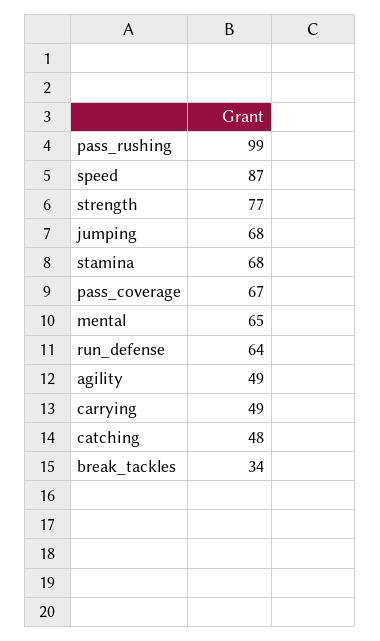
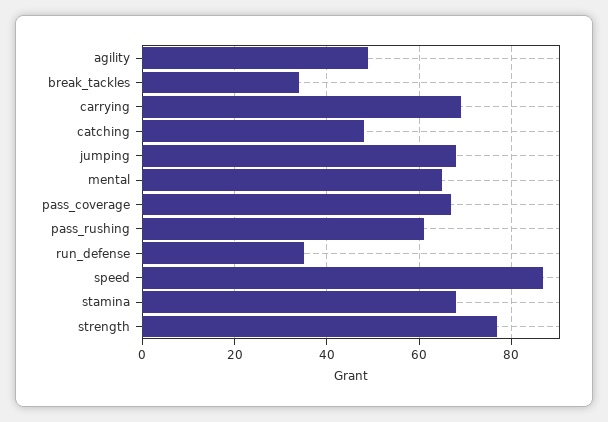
  {
-   "pass_rushing": 99,
+   "pass_rushing": 60,
    "speed": 87,
    "strength": 77,
    "jumping": 68,
    "stamina": 68,
    "pass_coverage": 67,
    "mental": 65,
-   "run_defense": 64,
+   "run_defense": 35,
    "agility": 49,
-   "carrying": 49,
+   "carrying": 70,
    "catching": 48,
    "break_tackles": 34
  }

